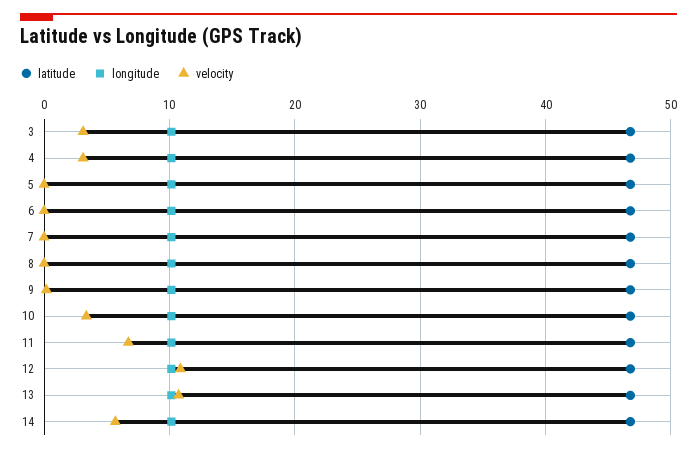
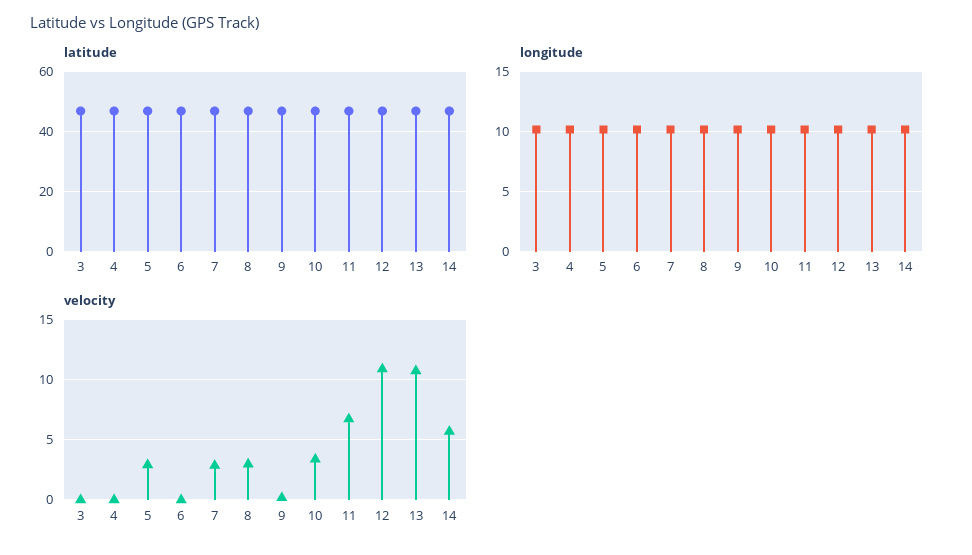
  {
    "latitude": {
      "3": 47,
      "4": 47,
      "5": 47,
      "6": 47,
      "7": 47,
      "8": 47,
      "9": 47,
      "10": 47,
      "11": 47,
      "12": 47,
      "13": 47,
      "14": 47
    },
    "longitude": {
      "3": 10,
      "4": 10,
      "5": 10,
      "6": 10,
      "7": 10,
      "8": 10,
      "9": 10,
      "10": 10,
      "11": 10,
      "12": 10,
      "13": 10,
      "14": 10
    },
    "velocity": {
-     "3": 3,
+     "3": 0,
-     "4": 3,
+     "4": 0,
-     "5": 0,
+     "5": 3,
      "6": 0,
-     "7": 0,
+     "7": 3,
-     "8": 0,
+     "8": 3,
      "9": 0,
      "10": 3.5,
      "11": 6.5,
      "12": 11,
      "13": 10.5,
      "14": 5.5
    }
  }

